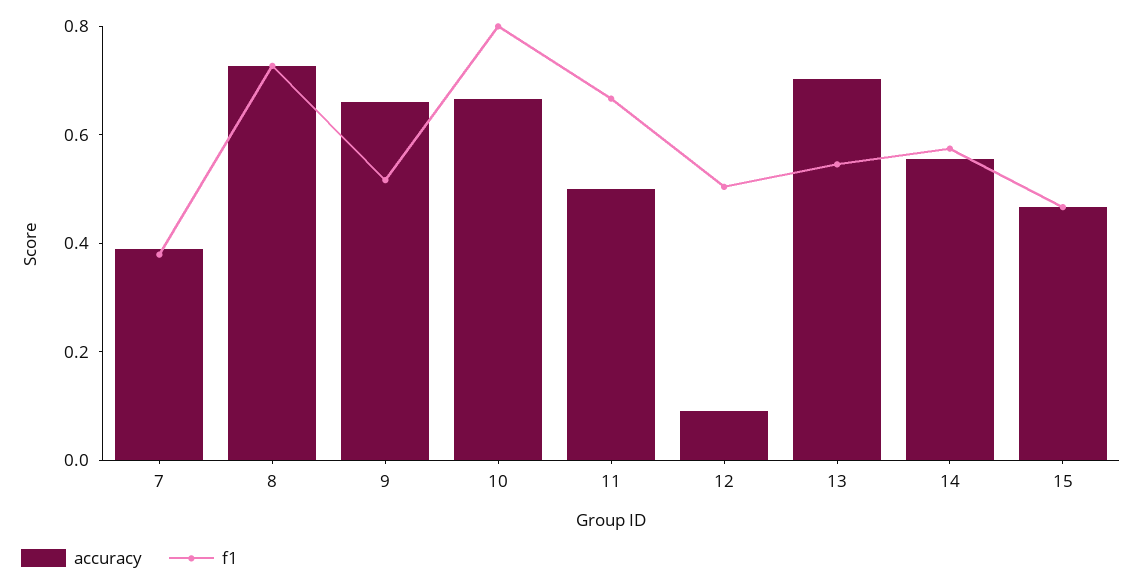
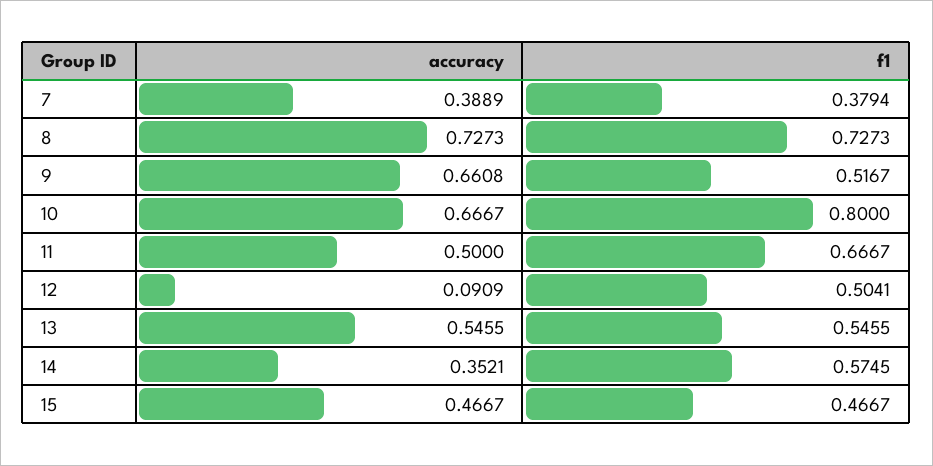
  {
    "accuracy": {
      "7": 0.3889,
      "8": 0.7273,
      "9": 0.6608,
      "10": 0.6667,
      "11": 0.5,
      "12": 0.0909,
-     "13": 0.7,
+     "13": 0.5455,
-     "14": 0.55,
+     "14": 0.3521,
      "15": 0.4667
    },
    "f1": {
      "7": 0.3794,
      "8": 0.7273,
      "9": 0.5167,
      "10": 0.8,
      "11": 0.6667,
      "12": 0.5041,
      "13": 0.5455,
      "14": 0.5745,
      "15": 0.4667
    }
  }

